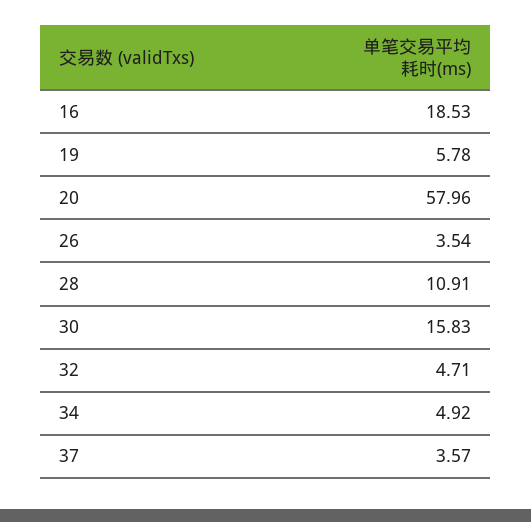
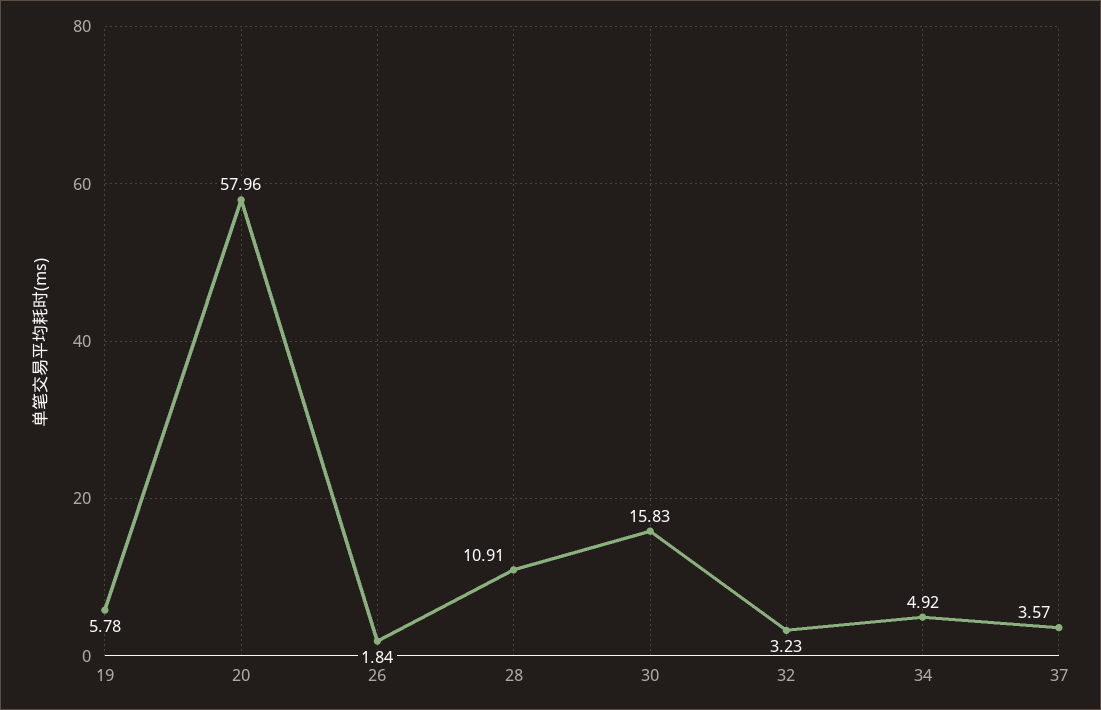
  {
-   "16": 18.53,
    "19": 5.78,
    "20": 57.96,
-   "26": 3.54,
+   "26": 1.84,
    "28": 10.91,
    "30": 15.83,
-   "32": 4.71,
+   "32": 3.23,
    "34": 4.92,
    "37": 3.57
  }

